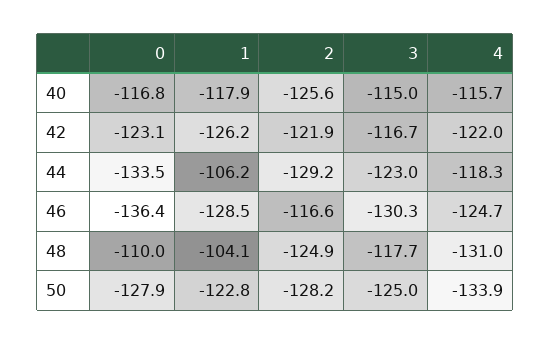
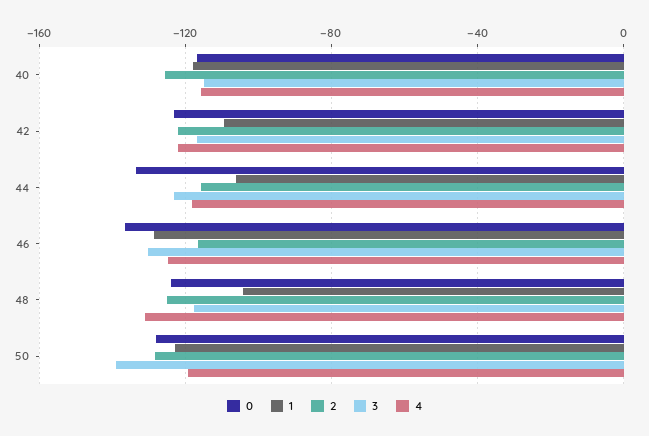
  {
    "0": {
      "40": -116.8,
      "42": -123.1,
      "44": -133.5,
      "46": -136.4,
-     "48": -110,
+     "48": -125,
      "50": -127.9
    },
    "1": {
      "40": -117.9,
-     "42": -126.2,
+     "42": -110,
      "44": -106.2,
      "46": -128.5,
      "48": -104.1,
      "50": -122.8
    },
    "2": {
      "40": -125.6,
      "42": -121.9,
-     "44": -129.2,
+     "44": -115,
      "46": -116.6,
      "48": -124.9,
      "50": -128.2
    },
    "3": {
      "40": -115,
      "42": -116.7,
      "44": -123,
      "46": -130.3,
      "48": -117.7,
-     "50": -125
+     "50": -140
    },
    "4": {
      "40": -115.7,
      "42": -122,
      "44": -118.3,
      "46": -124.7,
      "48": -131,
-     "50": -133.9
+     "50": -120
    }
  }

